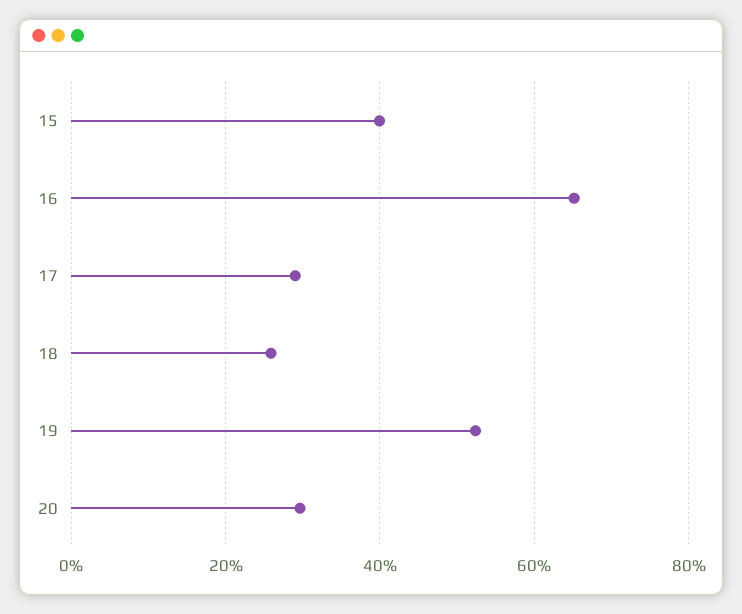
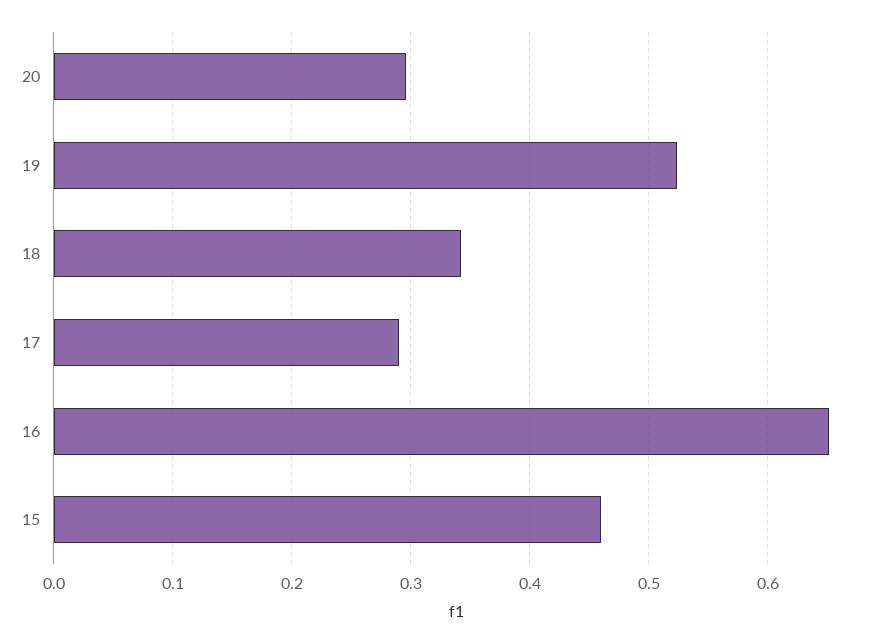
  {
-   "15": 0.4,
+   "15": 0.46,
    "16": 0.65,
    "17": 0.29,
-   "18": 0.26,
+   "18": 0.34,
    "19": 0.52,
    "20": 0.3
  }

